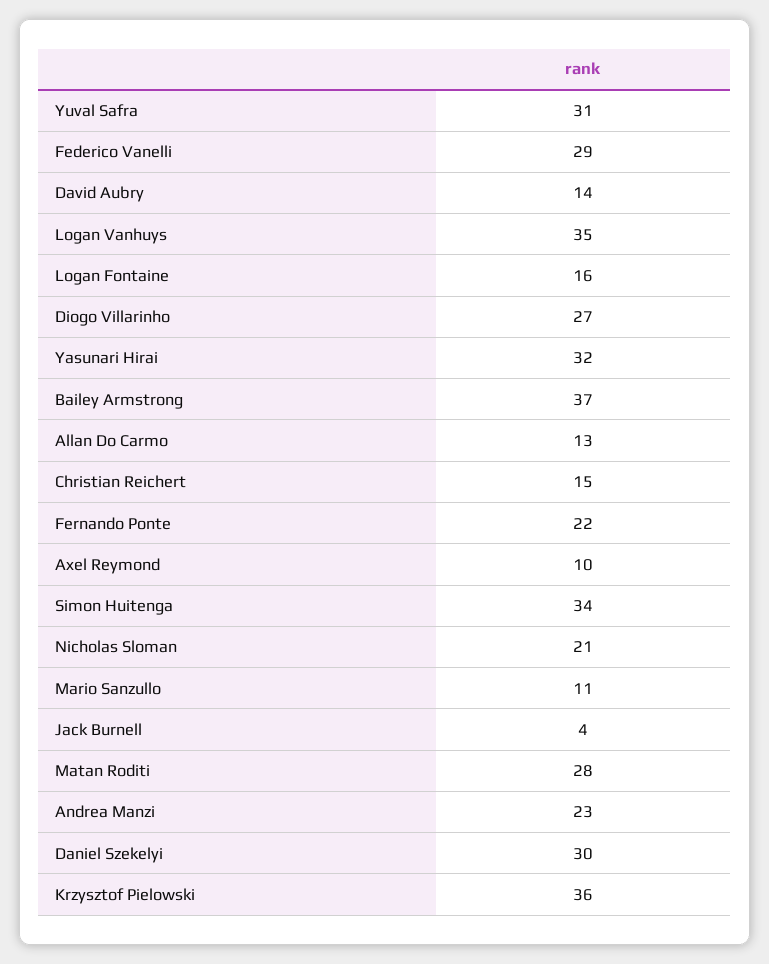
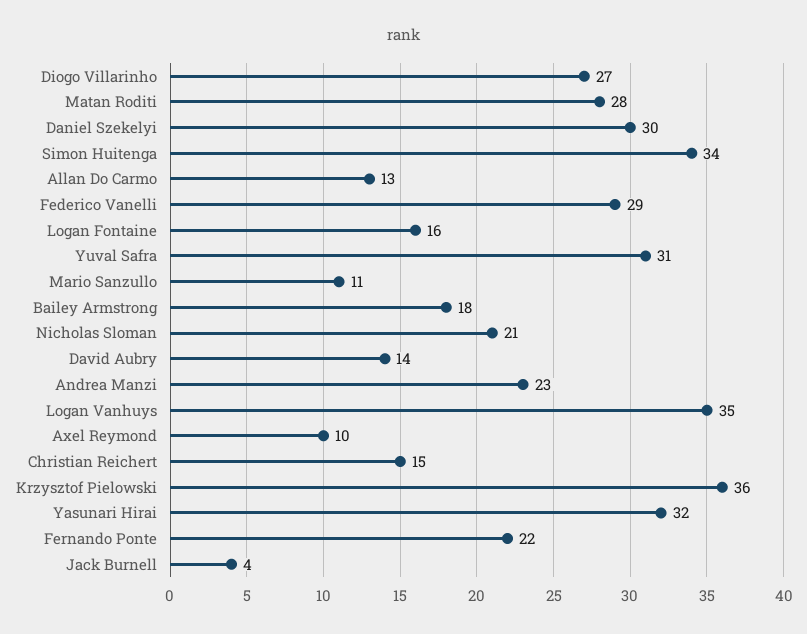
  {
    "Yuval Safra": 31,
    "Federico Vanelli": 29,
    "David Aubry": 14,
    "Logan Vanhuys": 35,
    "Logan Fontaine": 16,
    "Diogo Villarinho": 27,
    "Yasunari Hirai": 32,
-   "Bailey Armstrong": 37,
+   "Bailey Armstrong": 18,
    "Allan Do Carmo": 13,
    "Christian Reichert": 15,
    "Fernando Ponte": 22,
    "Axel Reymond": 10,
    "Simon Huitenga": 34,
    "Nicholas Sloman": 21,
    "Mario Sanzullo": 11,
    "Jack Burnell": 4,
    "Matan Roditi": 28,
    "Andrea Manzi": 23,
    "Daniel Szekelyi": 30,
    "Krzysztof Pielowski": 36
  }

